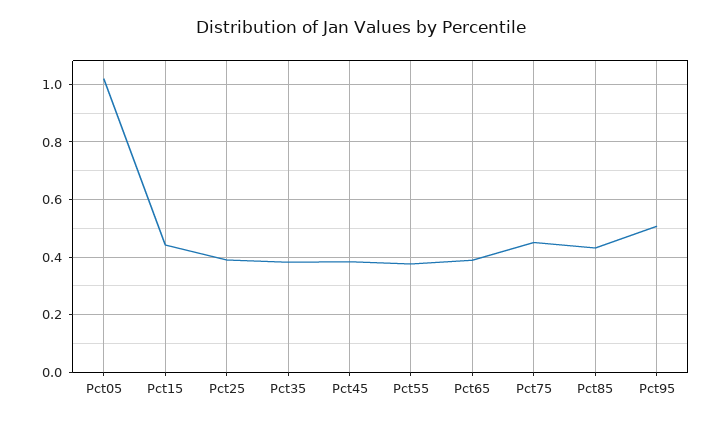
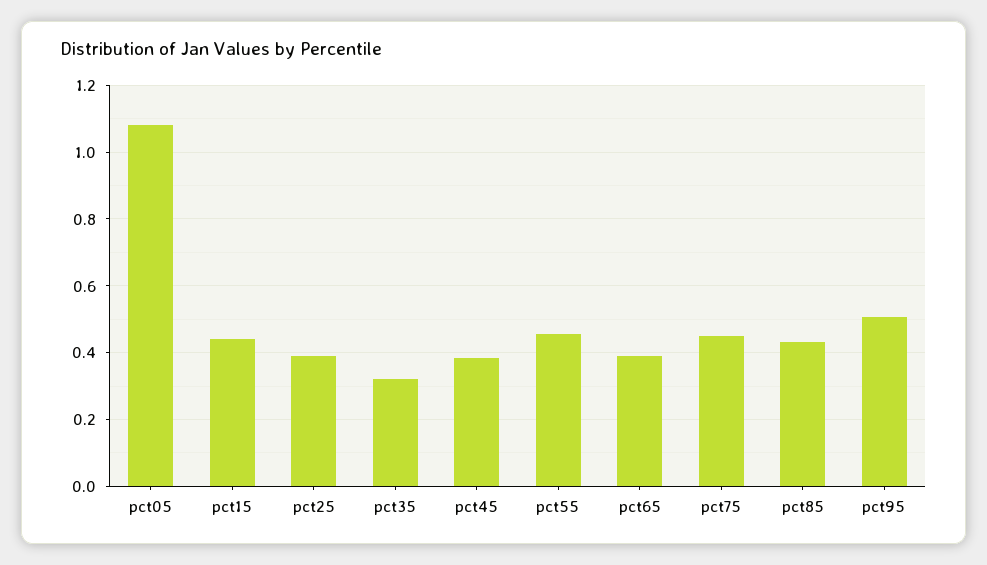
  {
-   "Pct05": 1.025,
+   "Pct05": 1.08,
    "Pct15": 0.44,
    "Pct25": 0.4,
-   "Pct35": 0.375,
+   "Pct35": 0.32,
    "Pct45": 0.38,
-   "Pct55": 0.375,
+   "Pct55": 0.46,
    "Pct65": 0.38,
    "Pct75": 0.46,
    "Pct85": 0.44,
    "Pct95": 0.5
  }

